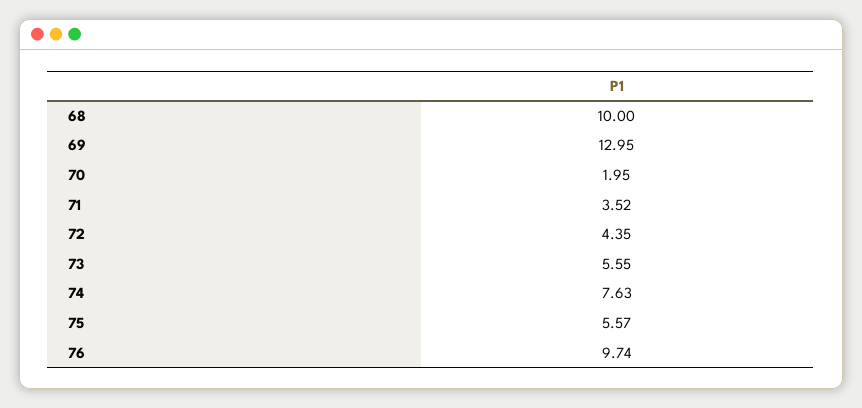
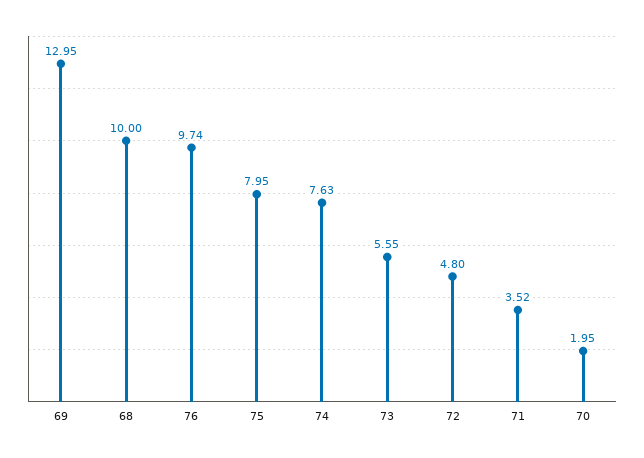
  {
    "68": 10,
    "69": 12.95,
    "70": 1.95,
    "71": 3.52,
-   "72": 4.35,
+   "72": 4.8,
    "73": 5.55,
    "74": 7.63,
-   "75": 5.57,
+   "75": 7.95,
    "76": 9.74
  }

